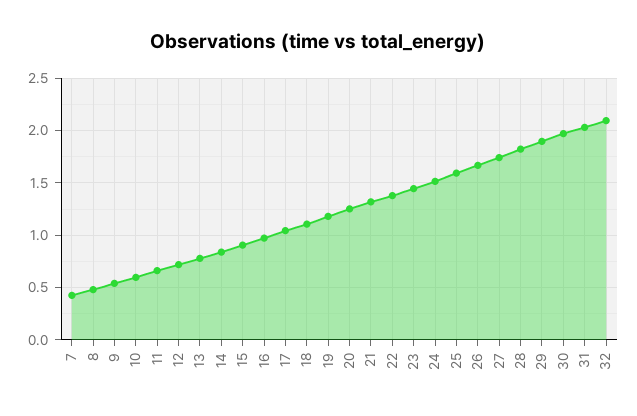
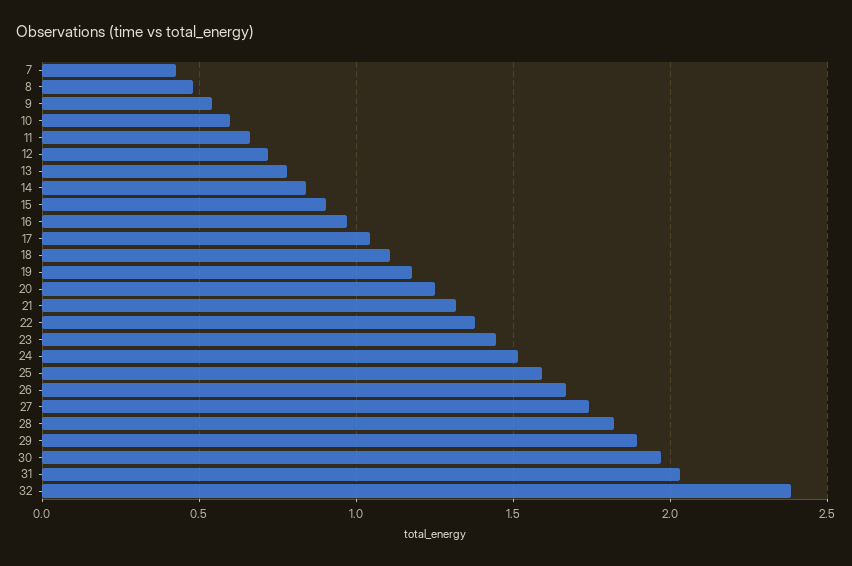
  {
    "7": 0.45,
    "8": 0.5,
    "9": 0.55,
    "10": 0.6,
    "11": 0.65,
    "12": 0.7,
    "13": 0.8,
    "14": 0.85,
    "15": 0.9,
    "16": 0.95,
    "17": 1.05,
    "18": 1.1,
    "19": 1.2,
    "20": 1.25,
    "21": 1.3,
    "22": 1.4,
    "23": 1.45,
    "24": 1.5,
    "25": 1.6,
    "26": 1.65,
    "27": 1.75,
    "28": 1.8,
    "29": 1.9,
    "30": 1.95,
    "31": 2.05,
-   "32": 2.1
+   "32": 2.4
  }

